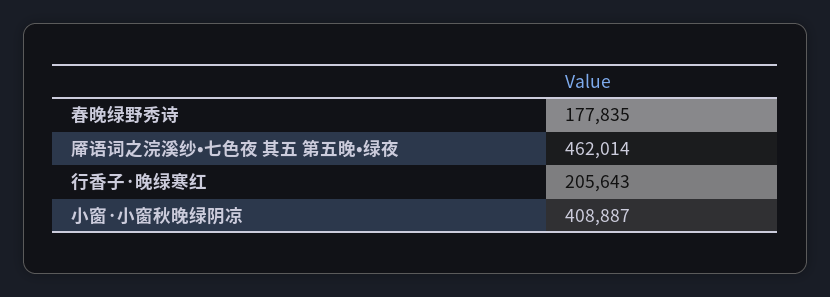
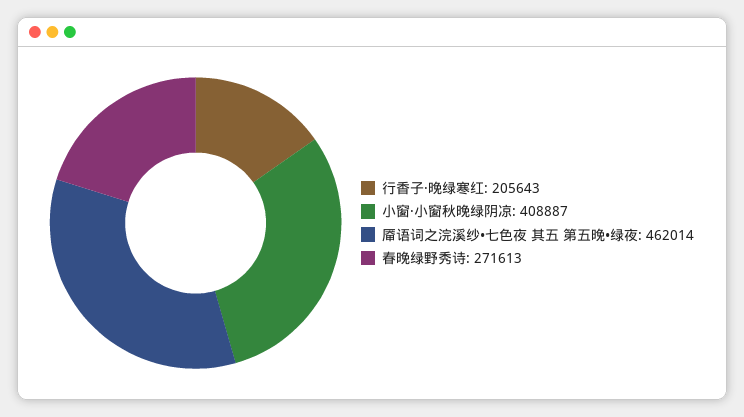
  {
-   "春晚绿野秀诗": 177835,
+   "春晚绿野秀诗": 271613,
    "厣语词之浣溪纱•七色夜 其五 第五晚•绿夜": 462014,
    "行香子·晚绿寒红": 205643,
    "小窗·小窗秋晚绿阴凉": 408887
  }

